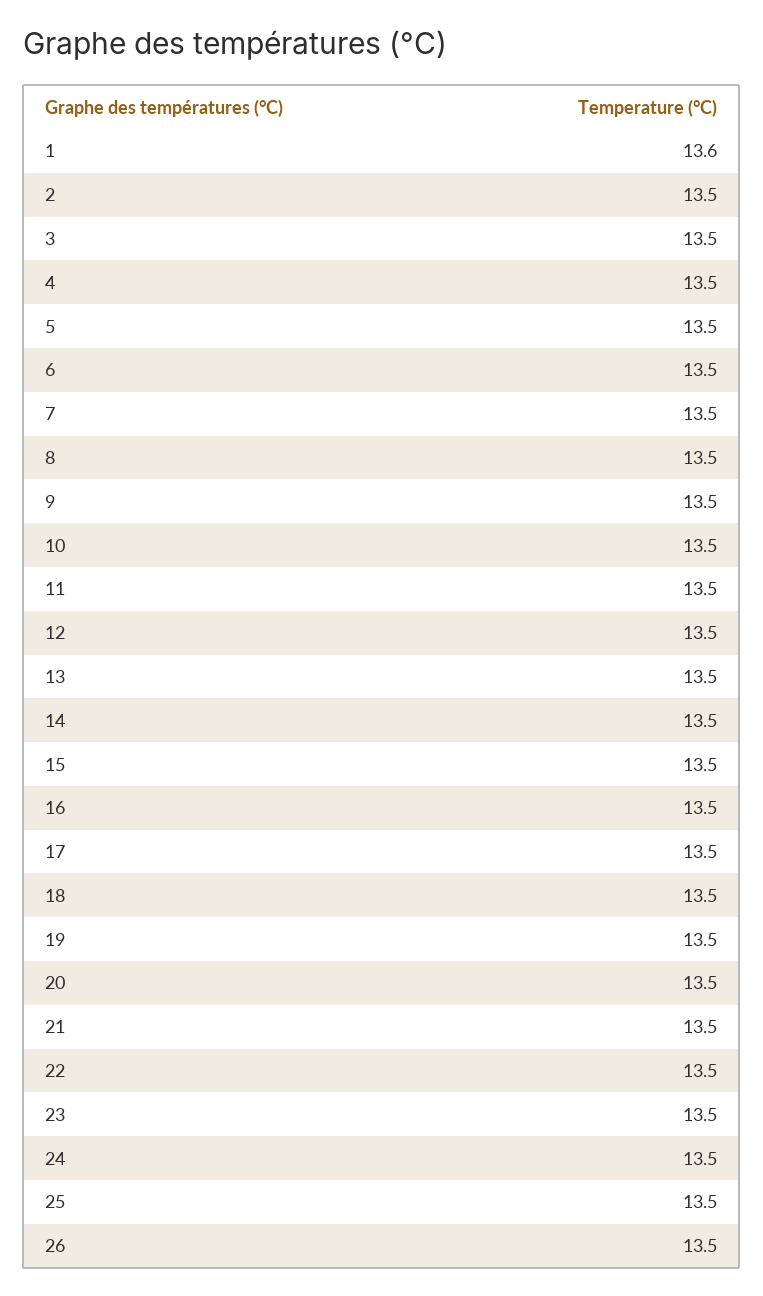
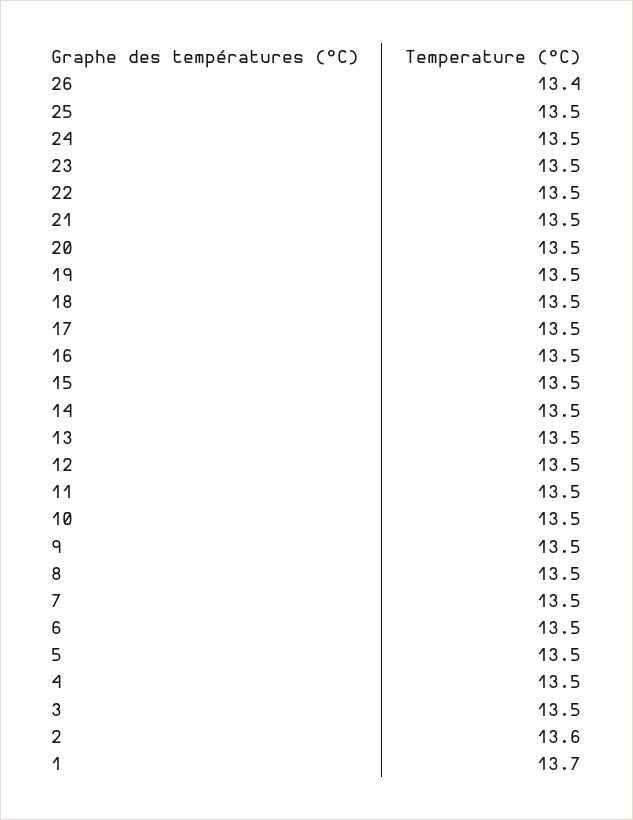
  {
-   "1": 13.6,
+   "1": 13.7,
-   "2": 13.5,
+   "2": 13.6,
    "3": 13.5,
    "4": 13.5,
    "5": 13.5,
    "6": 13.5,
    "7": 13.5,
    "8": 13.5,
    "9": 13.5,
    "10": 13.5,
    "11": 13.5,
    "12": 13.5,
    "13": 13.5,
    "14": 13.5,
    "15": 13.5,
    "16": 13.5,
    "17": 13.5,
    "18": 13.5,
    "19": 13.5,
    "20": 13.5,
    "21": 13.5,
    "22": 13.5,
    "23": 13.5,
    "24": 13.5,
    "25": 13.5,
-   "26": 13.5
+   "26": 13.4
  }

